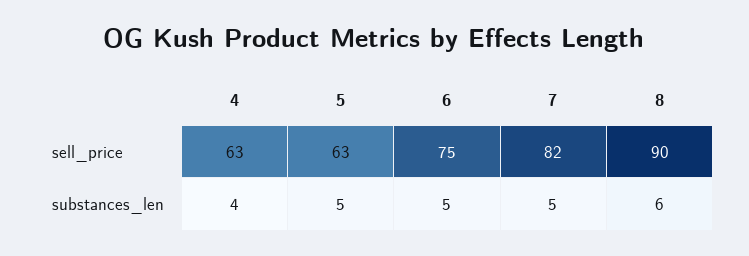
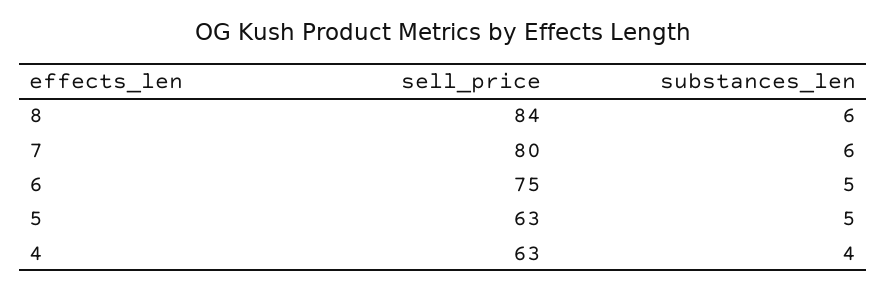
  {
    "4": {
      "sell_price": 63,
      "substances_len": 4
    },
    "5": {
      "sell_price": 63,
      "substances_len": 5
    },
    "6": {
      "sell_price": 75,
      "substances_len": 5
    },
    "7": {
-     "sell_price": 82,
+     "sell_price": 80,
-     "substances_len": 5
+     "substances_len": 6
    },
    "8": {
-     "sell_price": 90,
+     "sell_price": 84,
      "substances_len": 6
    }
  }

